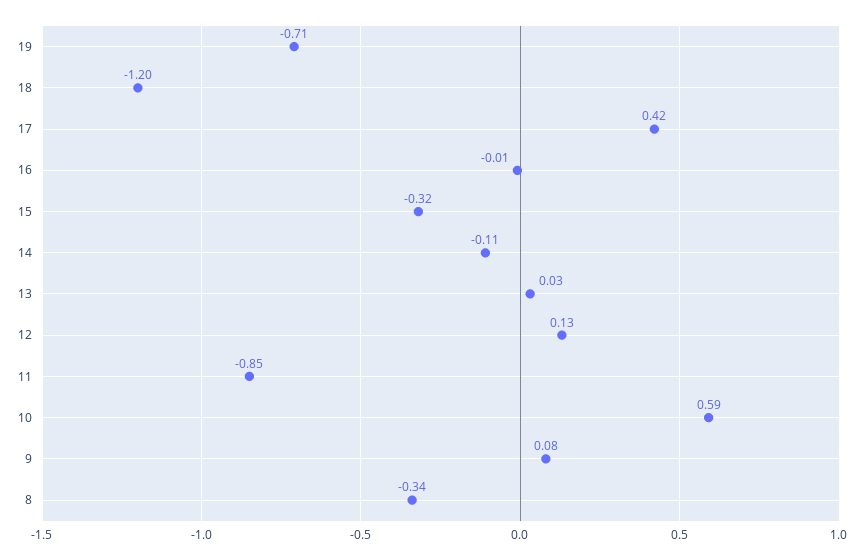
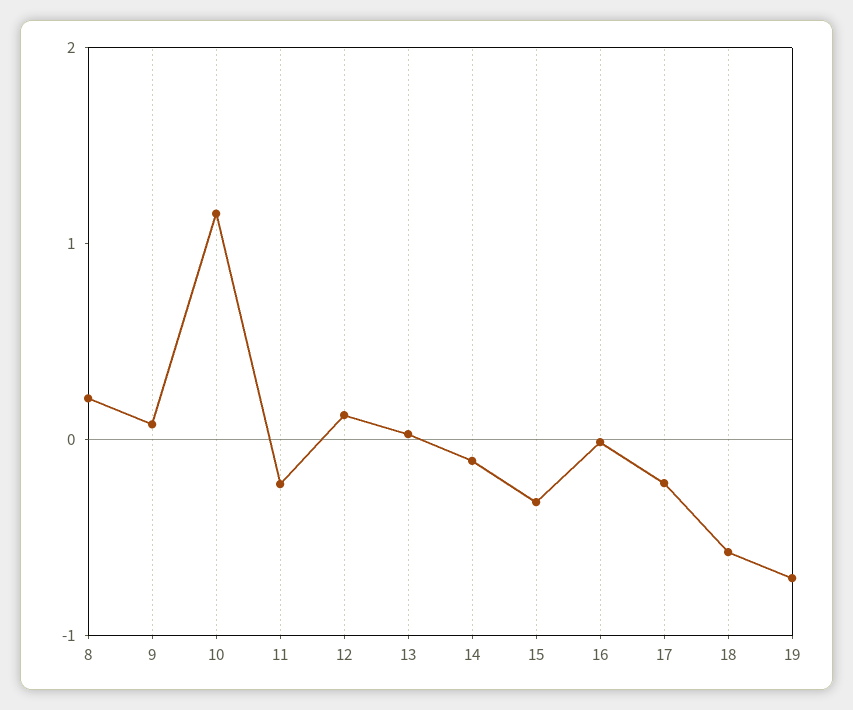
  {
    "19": -0.71,
-   "18": -1.2,
+   "18": -0.6,
-   "17": 0.42,
+   "17": -0.2,
    "16": -0.01,
    "15": -0.32,
    "14": -0.11,
    "13": 0.03,
    "12": 0.13,
-   "11": -0.85,
+   "11": -0.2,
-   "10": 0.59,
+   "10": 1.2,
    "9": 0.08,
-   "8": -0.34
+   "8": 0.2
  }

